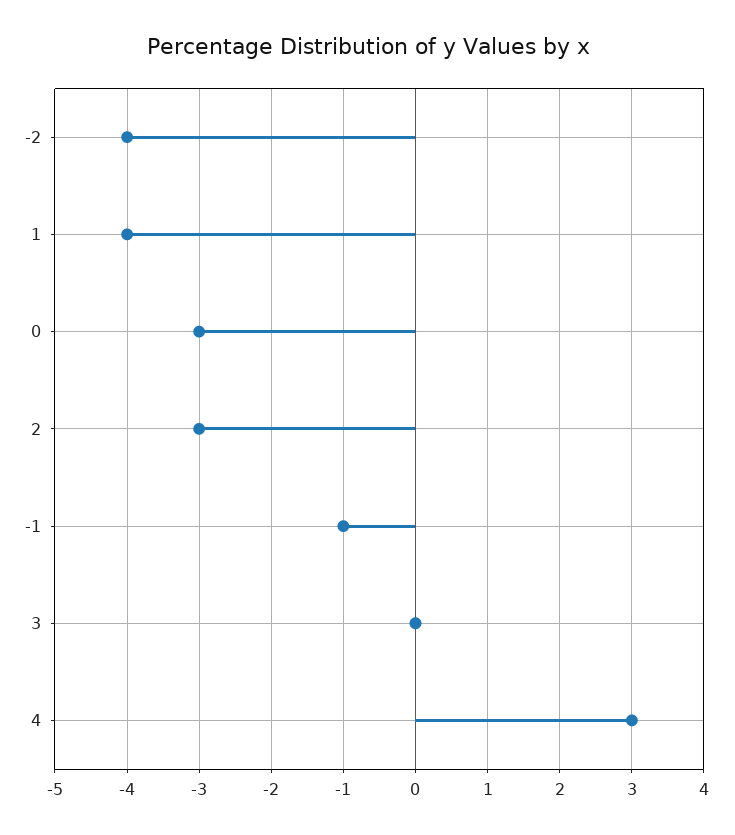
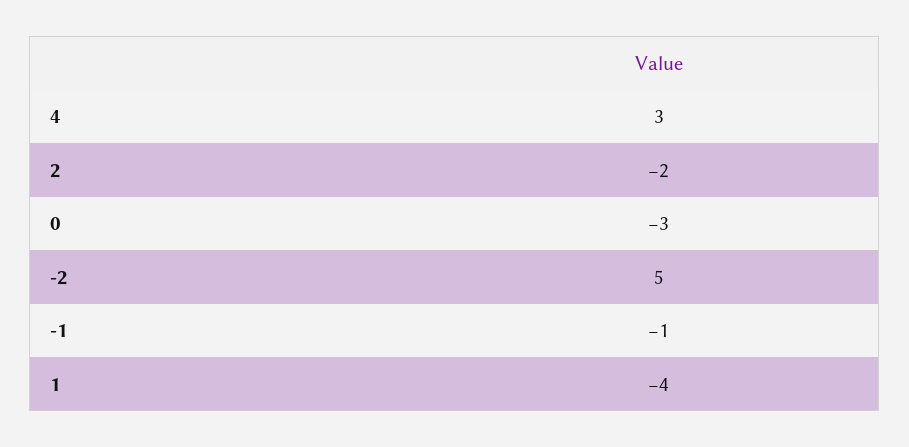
  {
-   "-2": -4,
+   "-2": 5,
    "1": -4,
    "0": -3,
-   "2": -3,
+   "2": -2,
    "-1": -1,
-   "3": 0,
    "4": 3
  }

